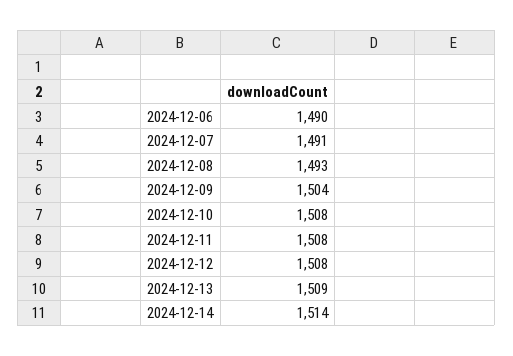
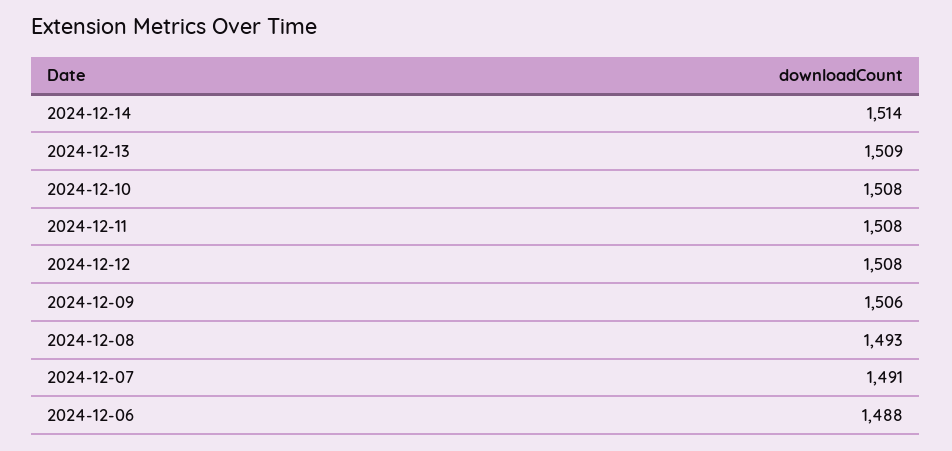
  {
-   "2024-12-06": 1490,
+   "2024-12-06": 1488,
    "2024-12-07": 1491,
    "2024-12-08": 1493,
-   "2024-12-09": 1504,
+   "2024-12-09": 1506,
    "2024-12-10": 1508,
    "2024-12-11": 1508,
    "2024-12-12": 1508,
    "2024-12-13": 1509,
    "2024-12-14": 1514
  }

